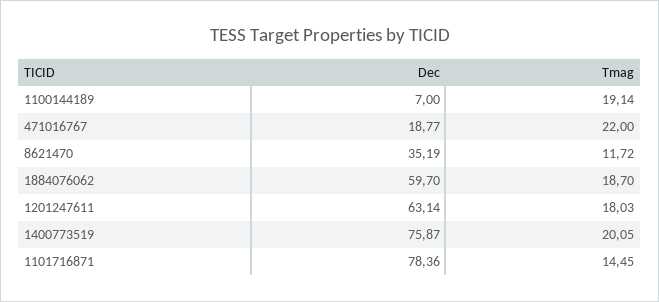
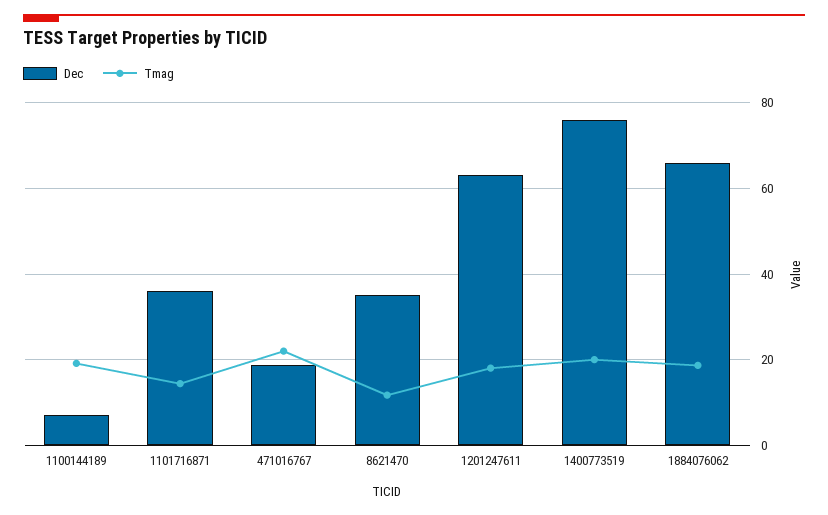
  {
    "Dec": {
      "1100144189": 7,
      "471016767": 18.77,
      "8621470": 35.19,
-     "1884076062": 59.7,
+     "1884076062": 66,
      "1201247611": 63.14,
      "1400773519": 75.87,
-     "1101716871": 78.36
+     "1101716871": 36
    },
    "Tmag": {
      "1100144189": 19.14,
      "471016767": 22,
      "8621470": 11.72,
      "1884076062": 18.7,
      "1201247611": 18.03,
      "1400773519": 20.05,
      "1101716871": 14.45
    }
  }

